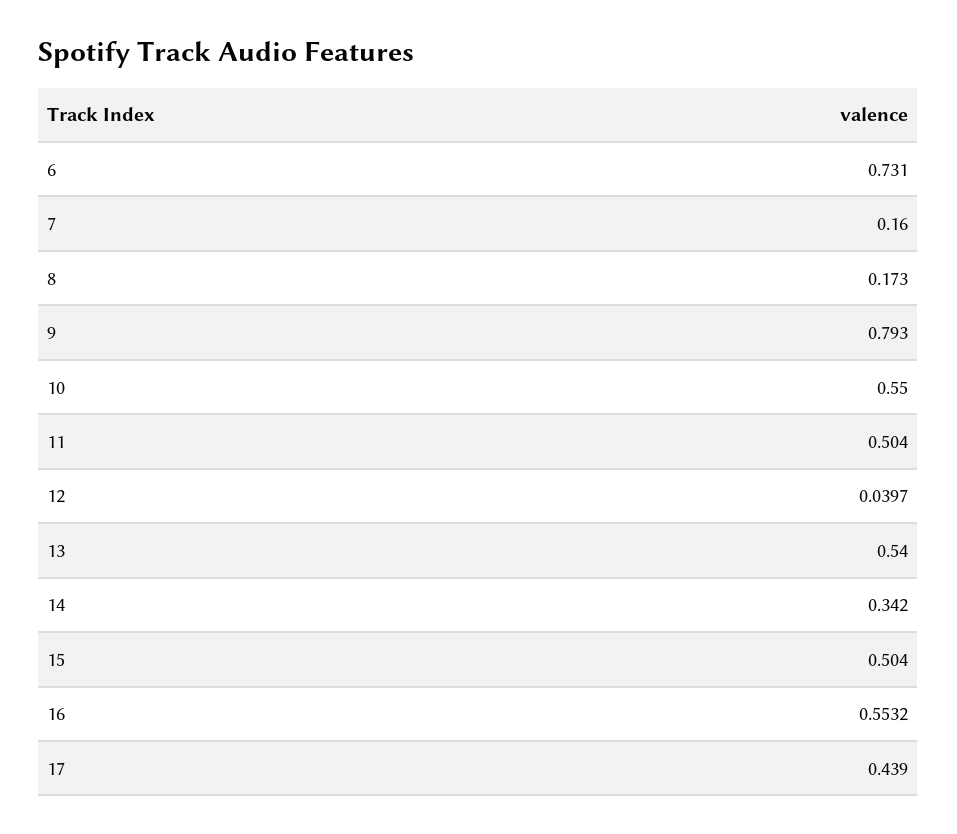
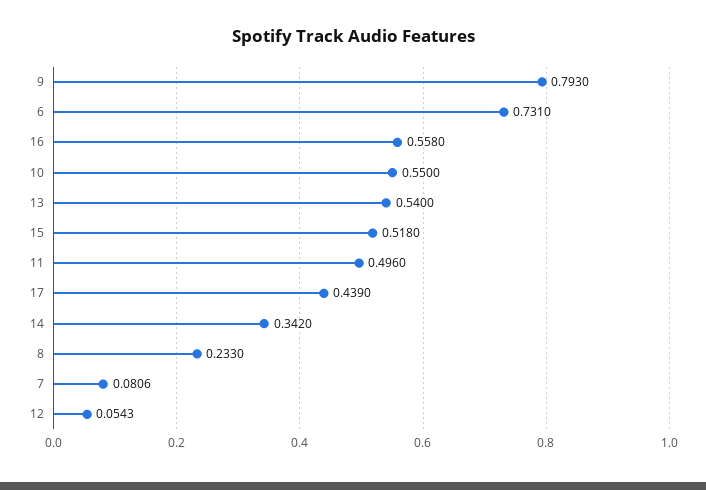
  {
    "6": 0.731,
-   "7": 0.16,
+   "7": 0.0806,
-   "8": 0.173,
+   "8": 0.233,
    "9": 0.793,
    "10": 0.55,
-   "11": 0.504,
+   "11": 0.496,
-   "12": 0.0397,
+   "12": 0.0543,
    "13": 0.54,
    "14": 0.342,
-   "15": 0.504,
+   "15": 0.518,
-   "16": 0.5532,
+   "16": 0.558,
    "17": 0.439
  }

